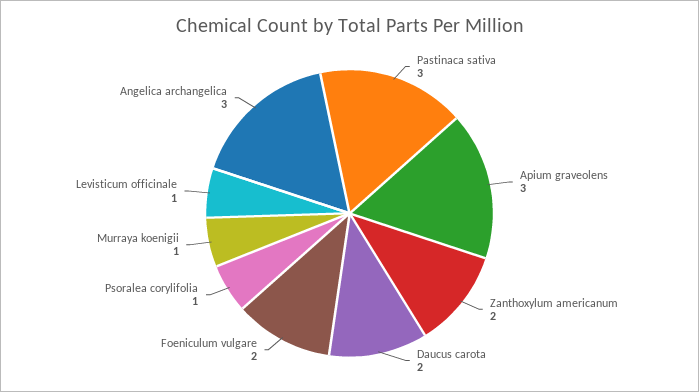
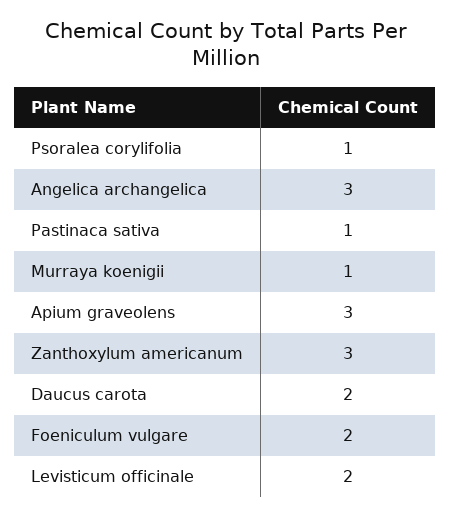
  {
-   "Pastinaca sativa": 3,
+   "Pastinaca sativa": 1,
    "Apium graveolens": 3,
-   "Zanthoxylum americanum": 2,
+   "Zanthoxylum americanum": 3,
    "Daucus carota": 2,
    "Foeniculum vulgare": 2,
    "Psoralea corylifolia": 1,
    "Murraya koenigii": 1,
-   "Levisticum officinale": 1,
+   "Levisticum officinale": 2,
    "Angelica archangelica": 3
  }

